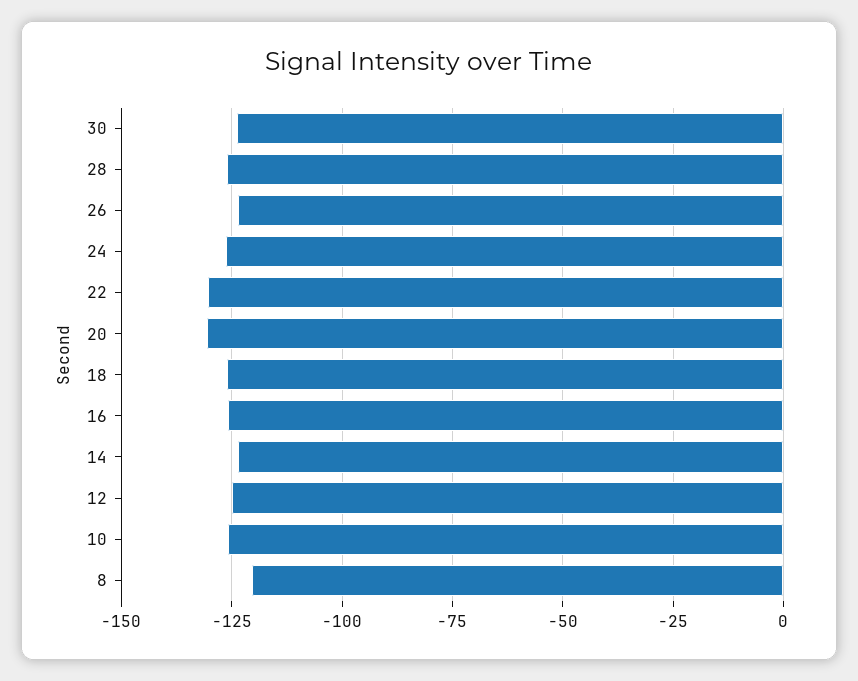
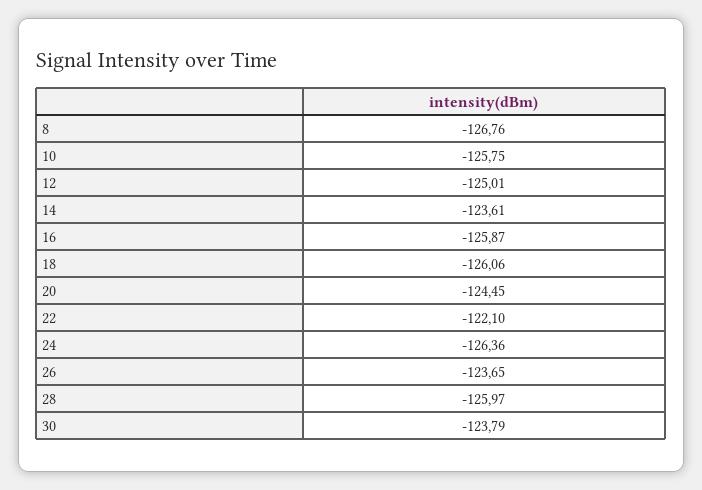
  {
    "30": -123.79,
    "28": -125.97,
    "26": -123.65,
    "24": -126.36,
-   "22": -130,
+   "22": -122.1,
-   "20": -130,
+   "20": -124.45,
    "18": -126.06,
    "16": -125.87,
    "14": -123.61,
    "12": -125.01,
    "10": -125.75,
-   "8": -120
+   "8": -126.76
  }

